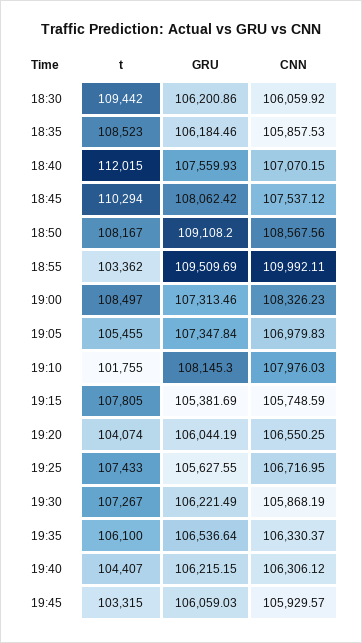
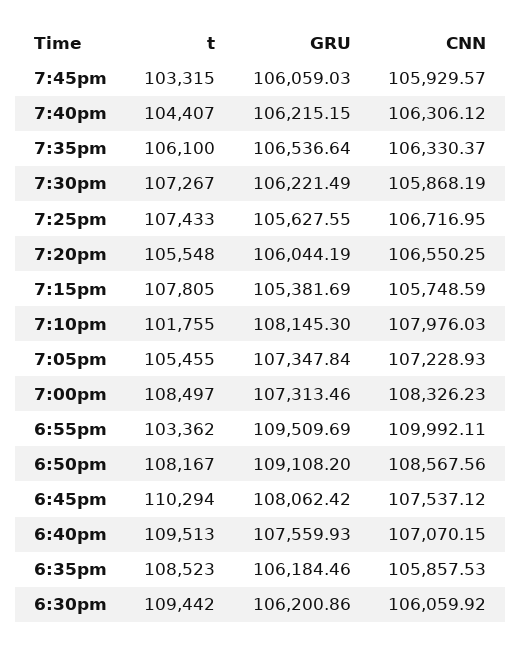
  {
    "t": {
      "18:30": 109442,
      "18:35": 108523,
-     "18:40": 112015,
+     "18:40": 109513,
      "18:45": 110294,
      "18:50": 108167,
      "18:55": 103362,
      "19:00": 108497,
      "19:05": 105455,
      "19:10": 101755,
      "19:15": 107805,
-     "19:20": 104074,
+     "19:20": 105548,
      "19:25": 107433,
      "19:30": 107267,
      "19:35": 106100,
      "19:40": 104407,
      "19:45": 103315
    },
    "GRU": {
      "18:30": 106200.86,
      "18:35": 106184.46,
      "18:40": 107559.93,
      "18:45": 108062.42,
      "18:50": 109108.2,
      "18:55": 109509.69,
      "19:00": 107313.46,
      "19:05": 107347.84,
      "19:10": 108145.3,
      "19:15": 105381.69,
      "19:20": 106044.19,
      "19:25": 105627.55,
      "19:30": 106221.49,
      "19:35": 106536.64,
      "19:40": 106215.15,
      "19:45": 106059.03
    },
    "CNN": {
      "18:30": 106059.92,
      "18:35": 105857.53,
      "18:40": 107070.15,
      "18:45": 107537.12,
      "18:50": 108567.56,
      "18:55": 109992.11,
      "19:00": 108326.23,
-     "19:05": 106979.83,
+     "19:05": 107228.93,
      "19:10": 107976.03,
      "19:15": 105748.59,
      "19:20": 106550.25,
      "19:25": 106716.95,
      "19:30": 105868.19,
      "19:35": 106330.37,
      "19:40": 106306.12,
      "19:45": 105929.57
    }
  }

